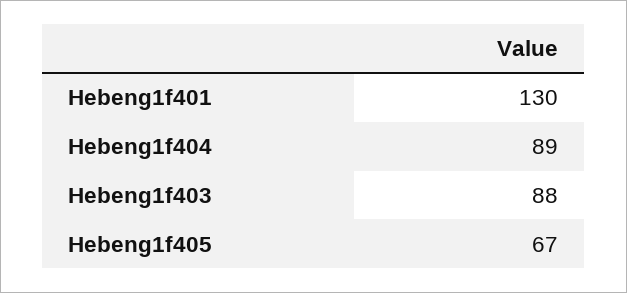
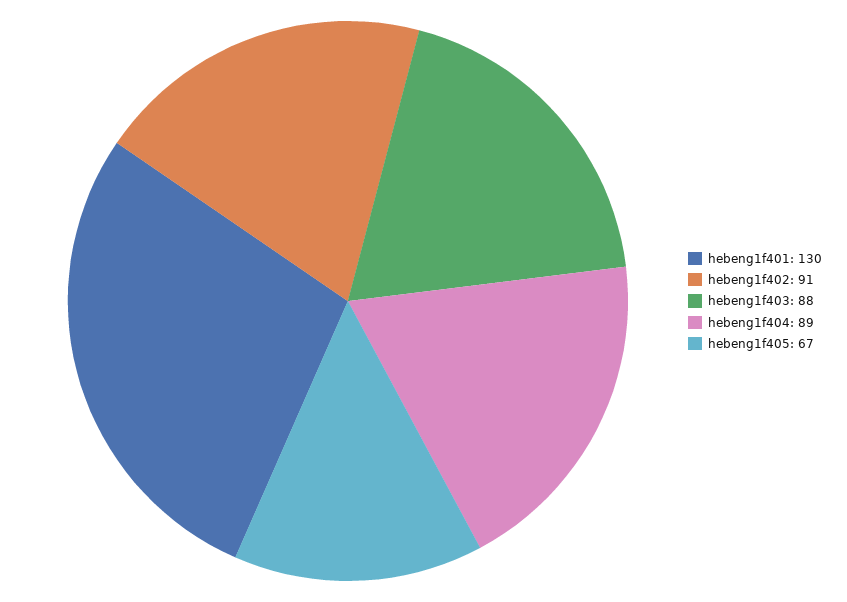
  {
    "Hebeng1f401": 130,
    "Hebeng1f404": 89,
    "Hebeng1f403": 88,
-   "Hebeng1f405": 67
+   "Hebeng1f405": 67,
+   "hebeng1f402": 91
  }

